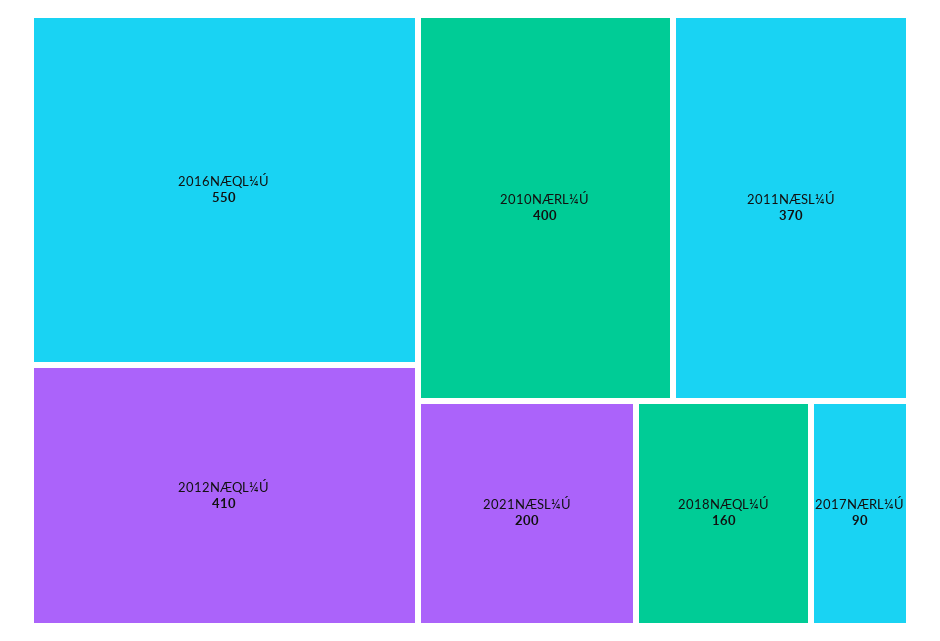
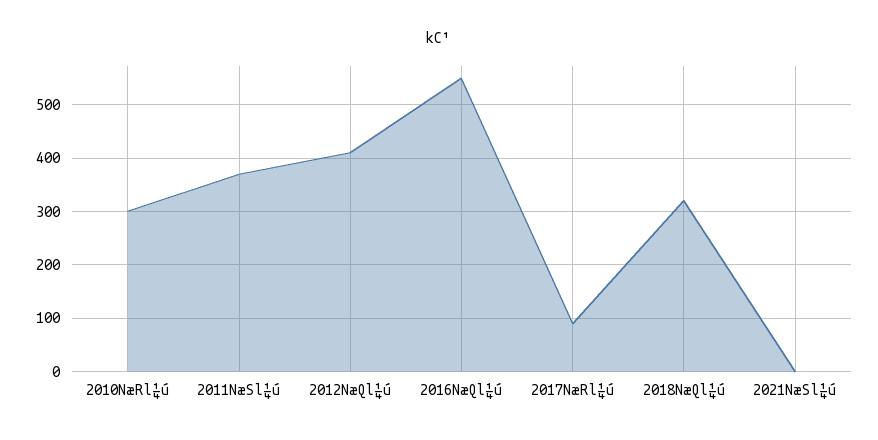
  {
    "2016NÆQL¼Ú": 550,
    "2012NÆQL¼Ú": 410,
-   "2010NÆRL¼Ú": 400,
+   "2010NÆRL¼Ú": 300,
    "2011NÆSL¼Ú": 370,
-   "2021NÆSL¼Ú": 200,
+   "2021NÆSL¼Ú": 0,
-   "2018NÆQL¼Ú": 160,
+   "2018NÆQL¼Ú": 320,
    "2017NÆRL¼Ú": 90
  }

